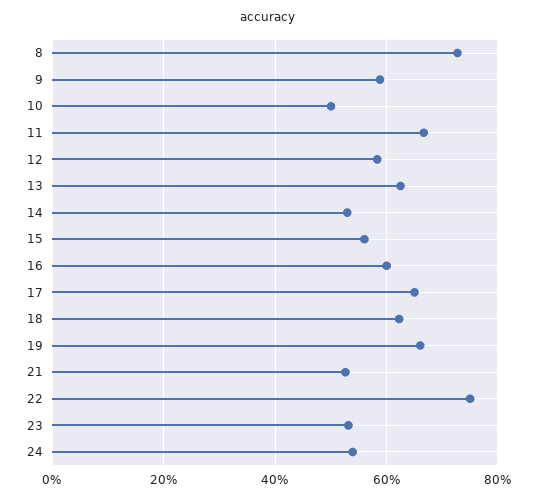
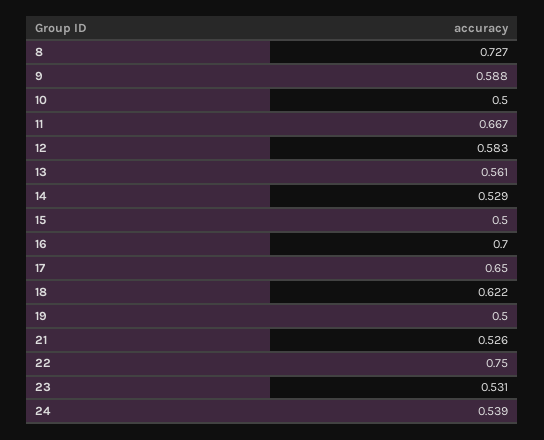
  {
    "8": 0.727,
    "9": 0.588,
    "10": 0.5,
    "11": 0.667,
    "12": 0.583,
-   "13": 0.62,
+   "13": 0.561,
    "14": 0.529,
-   "15": 0.56,
+   "15": 0.5,
-   "16": 0.6,
+   "16": 0.7,
    "17": 0.65,
    "18": 0.622,
-   "19": 0.66,
+   "19": 0.5,
    "21": 0.526,
    "22": 0.75,
    "23": 0.531,
    "24": 0.539
  }

